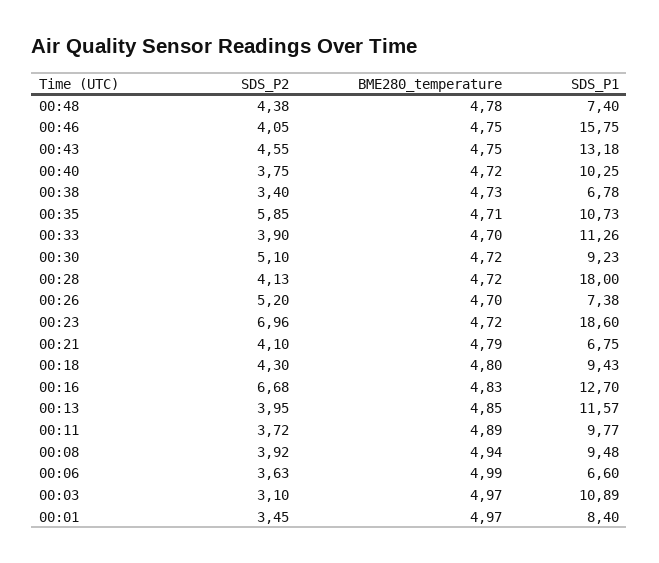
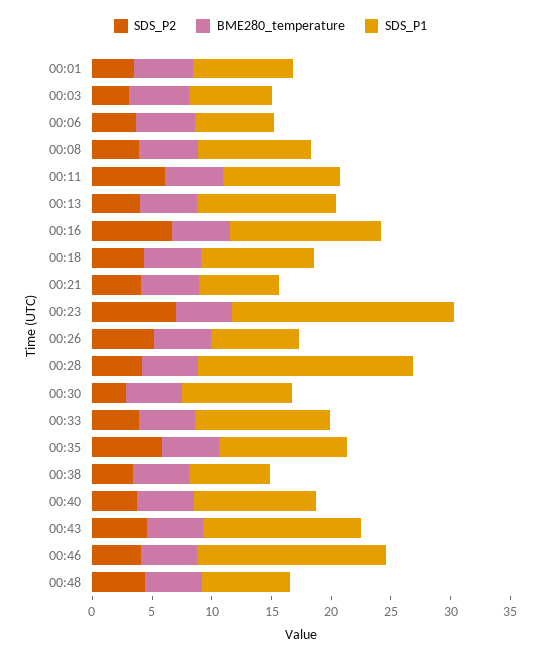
  {
    "SDS_P2": {
      "00:48": 4.38,
      "00:46": 4.05,
      "00:43": 4.55,
      "00:40": 3.75,
      "00:38": 3.4,
      "00:35": 5.85,
      "00:33": 3.9,
-     "00:30": 5.1,
+     "00:30": 3,
      "00:28": 4.13,
      "00:26": 5.2,
      "00:23": 6.96,
      "00:21": 4.1,
      "00:18": 4.3,
      "00:16": 6.68,
      "00:13": 3.95,
-     "00:11": 3.72,
+     "00:11": 6,
      "00:08": 3.92,
      "00:06": 3.63,
      "00:03": 3.1,
      "00:01": 3.45
    },
    "BME280_temperature": {
      "00:48": 4.78,
      "00:46": 4.75,
      "00:43": 4.75,
      "00:40": 4.72,
      "00:38": 4.73,
      "00:35": 4.71,
      "00:33": 4.7,
      "00:30": 4.72,
      "00:28": 4.72,
      "00:26": 4.7,
      "00:23": 4.72,
      "00:21": 4.79,
      "00:18": 4.8,
      "00:16": 4.83,
      "00:13": 4.85,
      "00:11": 4.89,
      "00:08": 4.94,
      "00:06": 4.99,
      "00:03": 4.97,
      "00:01": 4.97
    },
    "SDS_P1": {
      "00:48": 7.4,
      "00:46": 15.75,
      "00:43": 13.18,
      "00:40": 10.25,
      "00:38": 6.78,
      "00:35": 10.73,
      "00:33": 11.26,
      "00:30": 9.23,
      "00:28": 18,
      "00:26": 7.38,
      "00:23": 18.6,
      "00:21": 6.75,
      "00:18": 9.43,
      "00:16": 12.7,
      "00:13": 11.57,
      "00:11": 9.77,
      "00:08": 9.48,
      "00:06": 6.6,
-     "00:03": 10.89,
+     "00:03": 7,
      "00:01": 8.4
    }
  }

